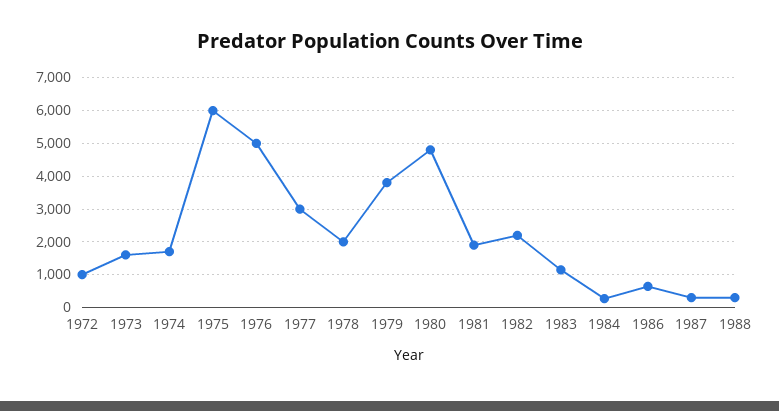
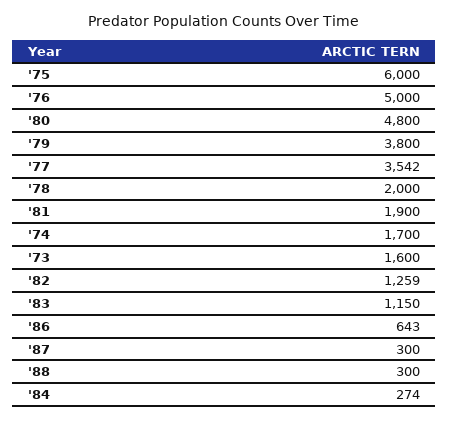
  {
-   "1972": 1000,
    "1973": 1600,
    "1974": 1700,
    "1975": 6000,
    "1976": 5000,
-   "1977": 3000,
+   "1977": 3542,
    "1978": 2000,
    "1979": 3800,
    "1980": 4800,
    "1981": 1900,
-   "1982": 2200,
+   "1982": 1259,
    "1983": 1150,
    "1984": 274,
    "1986": 643,
    "1987": 300,
    "1988": 300
  }

